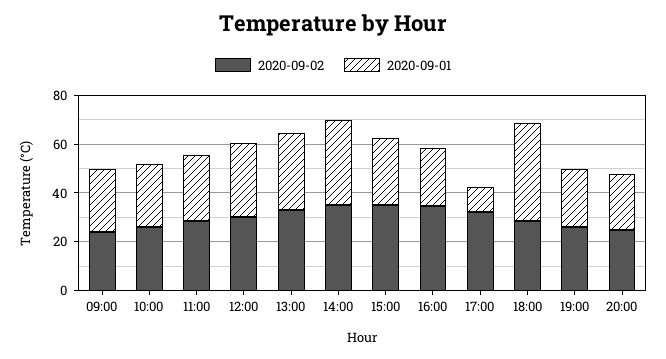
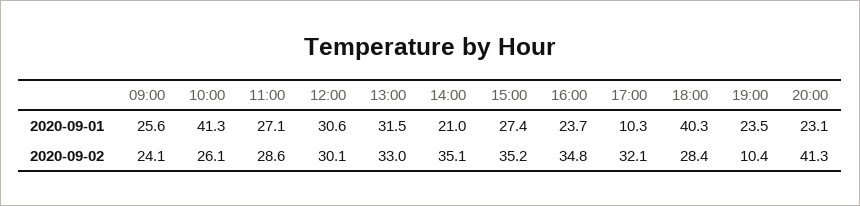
  {
    "2020-09-02": {
      "09:00": 24.1,
      "10:00": 26.1,
      "11:00": 28.6,
      "12:00": 30.1,
      "13:00": 33,
      "14:00": 35.1,
      "15:00": 35.2,
      "16:00": 34.8,
      "17:00": 32.1,
      "18:00": 28.4,
-     "19:00": 25,
+     "19:00": 10.4,
-     "20:00": 25
+     "20:00": 41.3
    },
    "2020-09-01": {
      "09:00": 25.6,
-     "10:00": 25,
+     "10:00": 41.3,
      "11:00": 27.1,
      "12:00": 30.6,
      "13:00": 31.5,
-     "14:00": 35,
+     "14:00": 21,
      "15:00": 27.4,
      "16:00": 23.7,
      "17:00": 10.3,
      "18:00": 40.3,
      "19:00": 23.5,
      "20:00": 23.1
    }
  }

